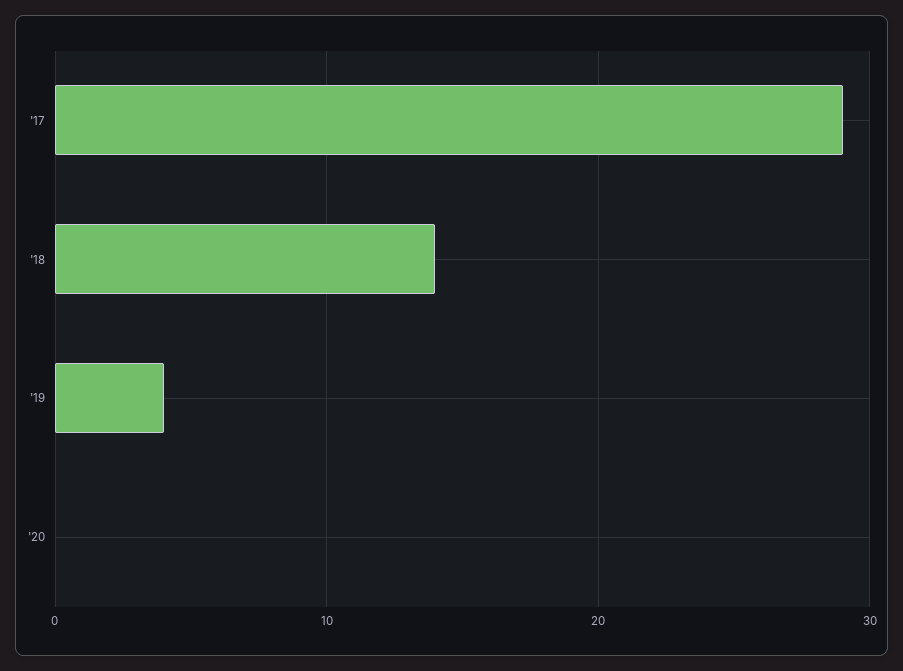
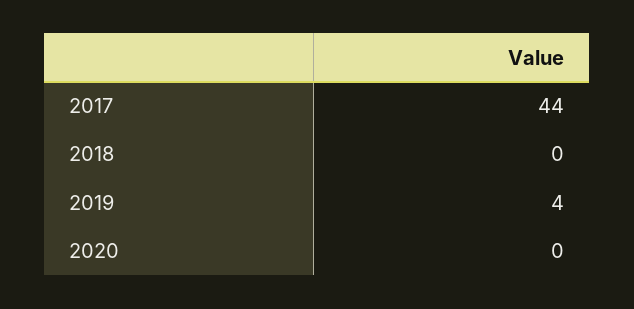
  {
-   "'17": 29,
+   "'17": 44,
-   "'18": 14,
+   "'18": 0,
    "'19": 4,
    "'20": 0
  }

